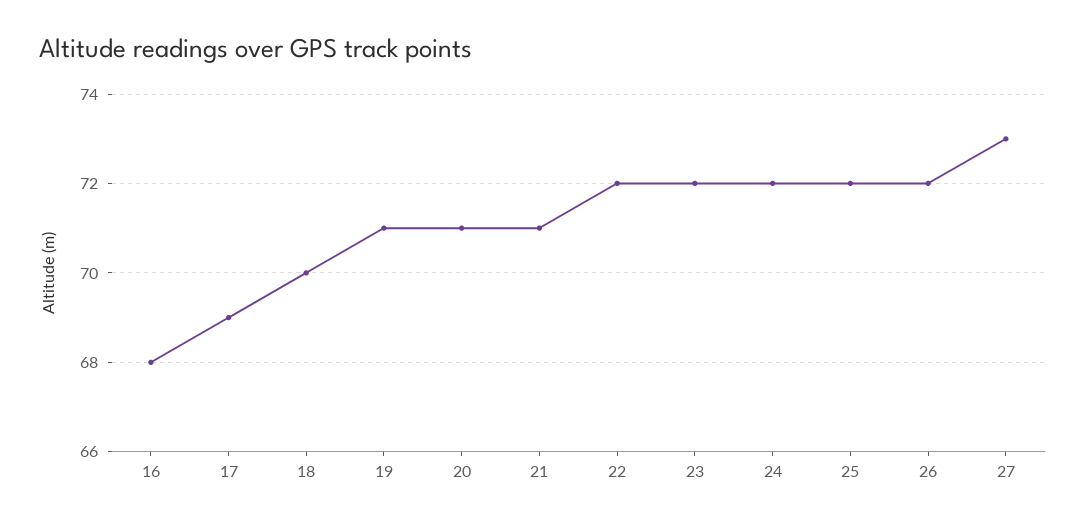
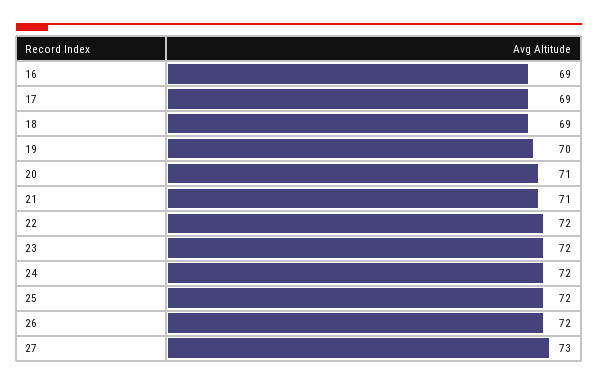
  {
-   "16": 68,
+   "16": 69,
    "17": 69,
-   "18": 70,
+   "18": 69,
-   "19": 71,
+   "19": 70,
    "20": 71,
    "21": 71,
    "22": 72,
    "23": 72,
    "24": 72,
    "25": 72,
    "26": 72,
    "27": 73
  }

